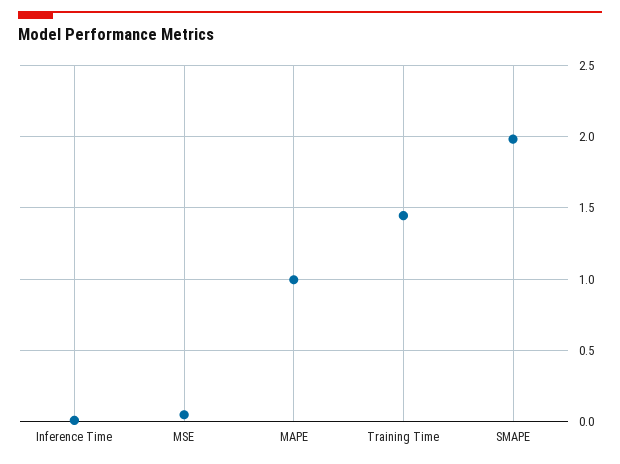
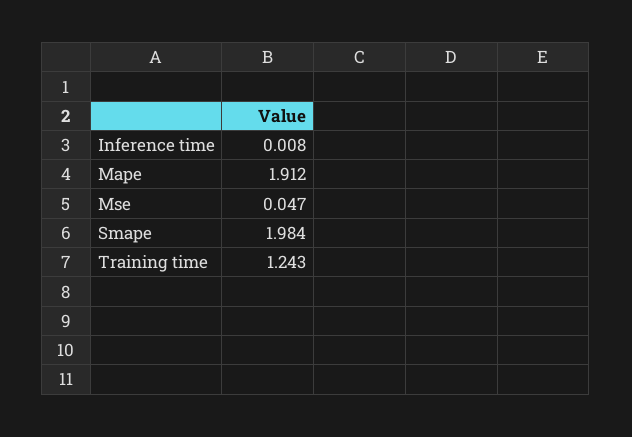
  {
    "Inference Time": 0.008,
    "MSE": 0.047,
-   "MAPE": 1,
+   "MAPE": 1.912,
-   "Training Time": 1.45,
+   "Training Time": 1.243,
    "SMAPE": 1.984
  }

